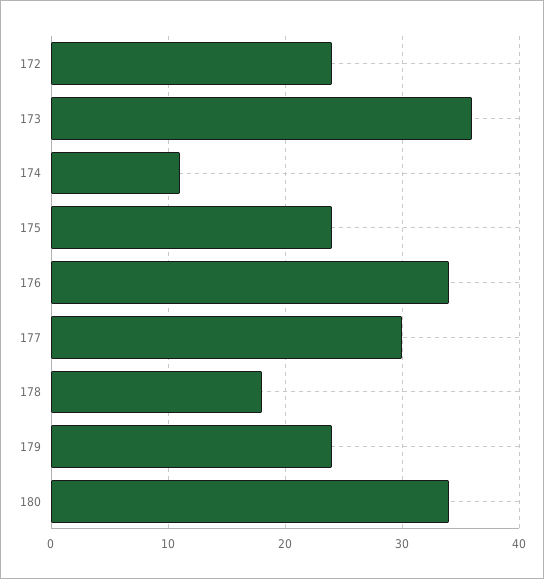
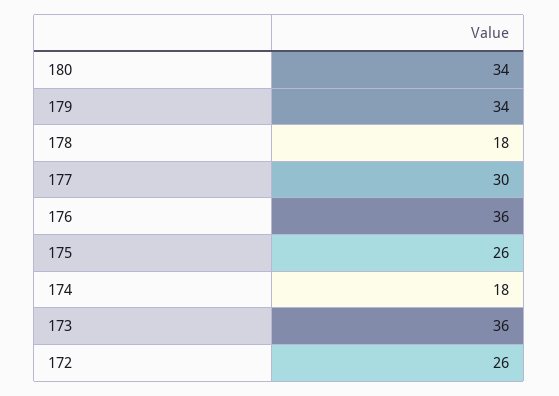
  {
-   "172": 24,
+   "172": 26,
    "173": 36,
-   "174": 11,
+   "174": 18,
-   "175": 24,
+   "175": 26,
-   "176": 34,
+   "176": 36,
    "177": 30,
    "178": 18,
-   "179": 24,
+   "179": 34,
    "180": 34
  }

